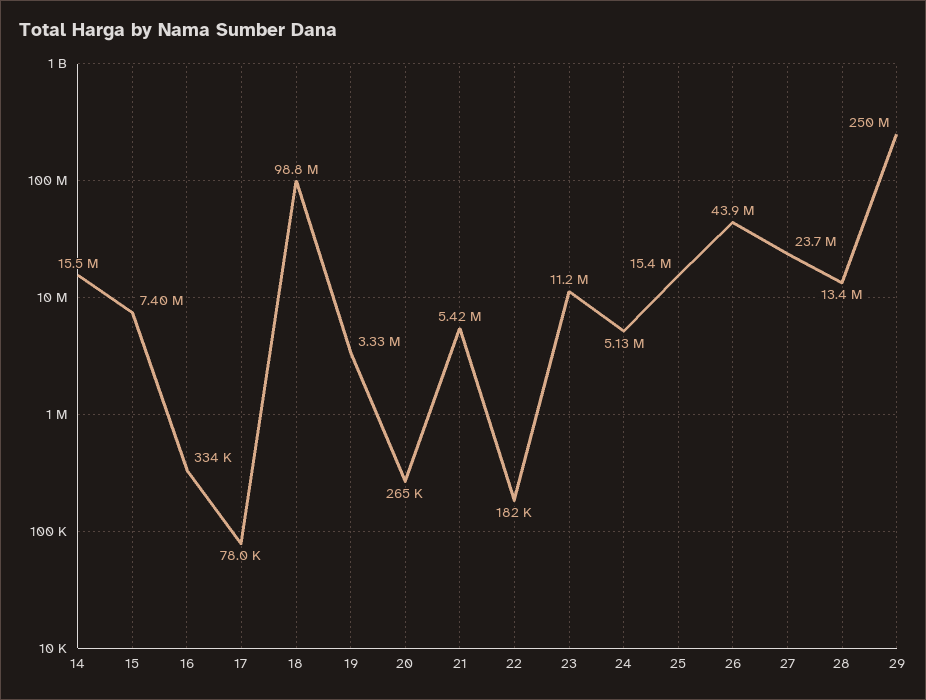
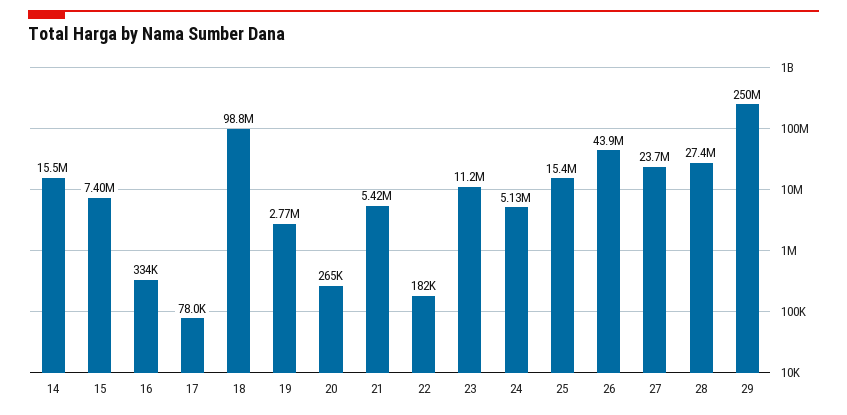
  {
    "14": 15500000,
    "15": 7400000,
    "16": 334000,
    "17": 78000,
    "18": 98800000,
-   "19": 3330000,
+   "19": 2770000,
    "20": 265000,
    "21": 5420000,
    "22": 182000,
    "23": 11200000,
    "24": 5130000,
    "25": 15400000,
    "26": 43900000,
    "27": 23700000,
-   "28": 13400000,
+   "28": 27400000,
    "29": 250000000
  }

